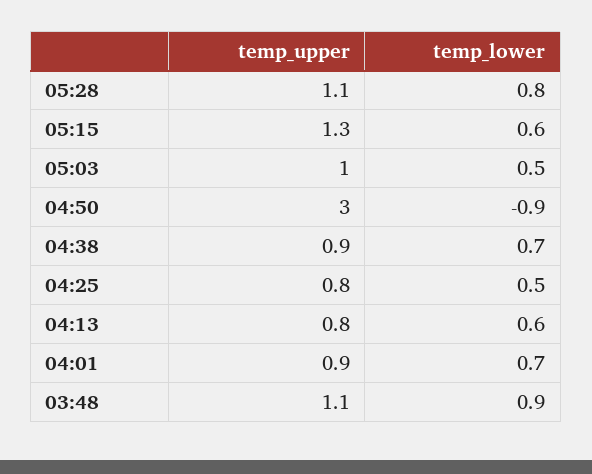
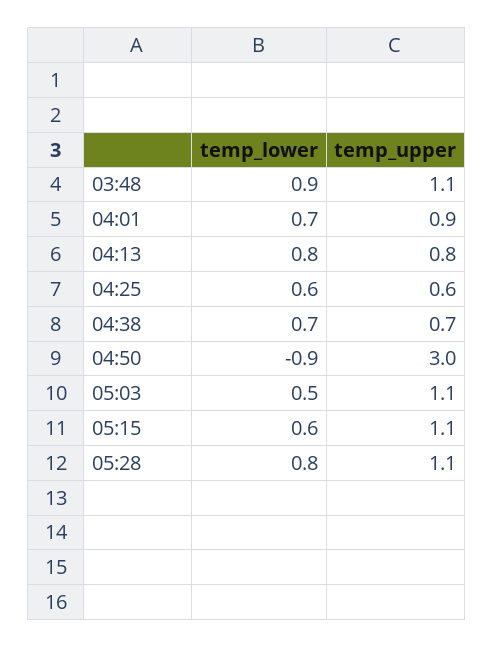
  {
    "temp_upper": {
      "05:28": 1.1,
-     "05:15": 1.3,
+     "05:15": 1.1,
-     "05:03": 1,
+     "05:03": 1.1,
      "04:50": 3,
-     "04:38": 0.9,
+     "04:38": 0.7,
-     "04:25": 0.8,
+     "04:25": 0.6,
      "04:13": 0.8,
      "04:01": 0.9,
      "03:48": 1.1
    },
    "temp_lower": {
      "05:28": 0.8,
      "05:15": 0.6,
      "05:03": 0.5,
      "04:50": -0.9,
      "04:38": 0.7,
-     "04:25": 0.5,
+     "04:25": 0.6,
-     "04:13": 0.6,
+     "04:13": 0.8,
      "04:01": 0.7,
      "03:48": 0.9
    }
  }

